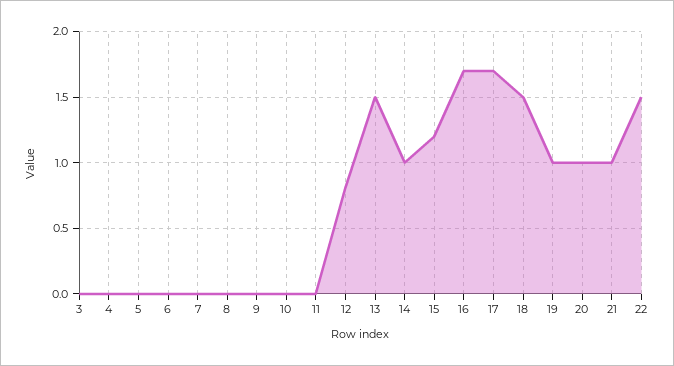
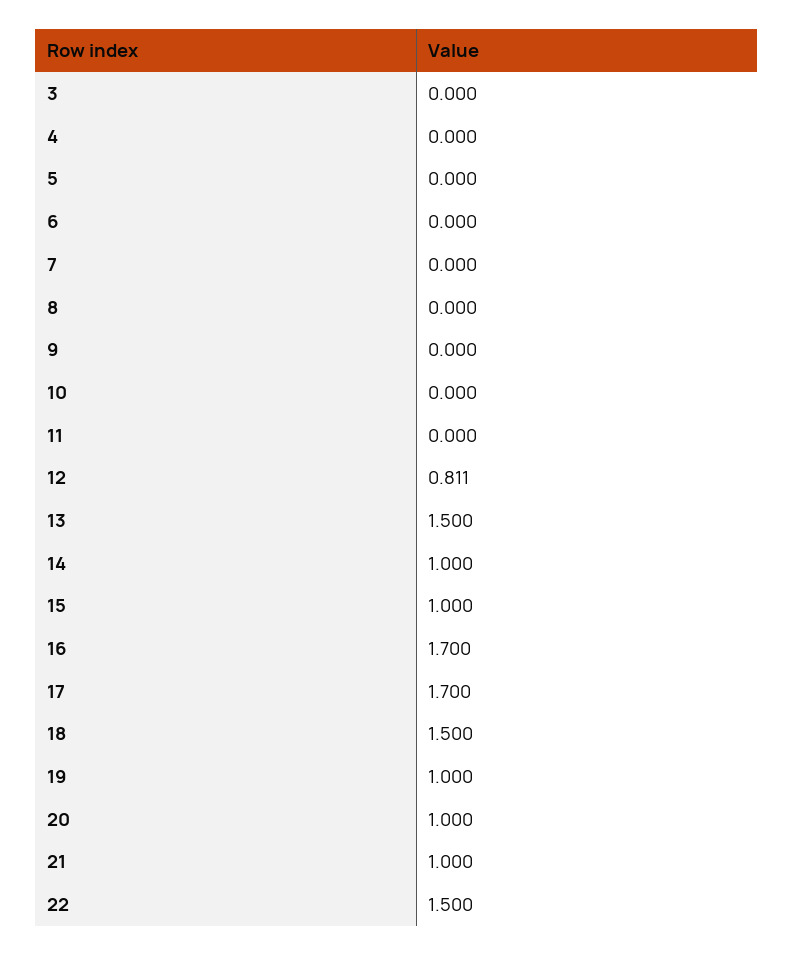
  {
    "3": 0,
    "4": 0,
    "5": 0,
    "6": 0,
    "7": 0,
    "8": 0,
    "9": 0,
    "10": 0,
    "11": 0,
    "12": 0.811,
    "13": 1.5,
    "14": 1,
-   "15": 1.2,
+   "15": 1,
    "16": 1.7,
    "17": 1.7,
    "18": 1.5,
    "19": 1,
    "20": 1,
    "21": 1,
    "22": 1.5
  }

